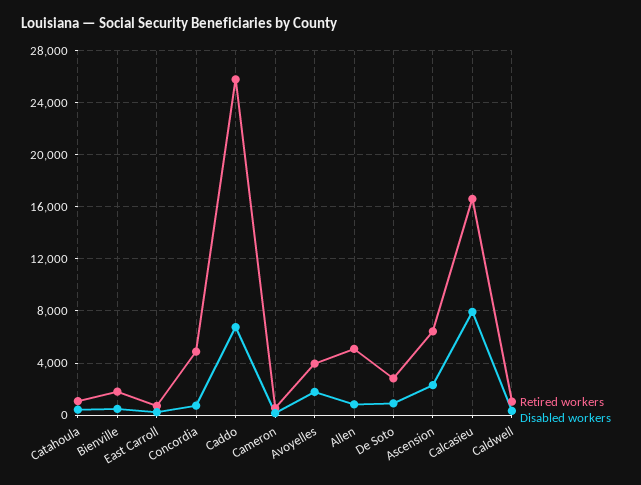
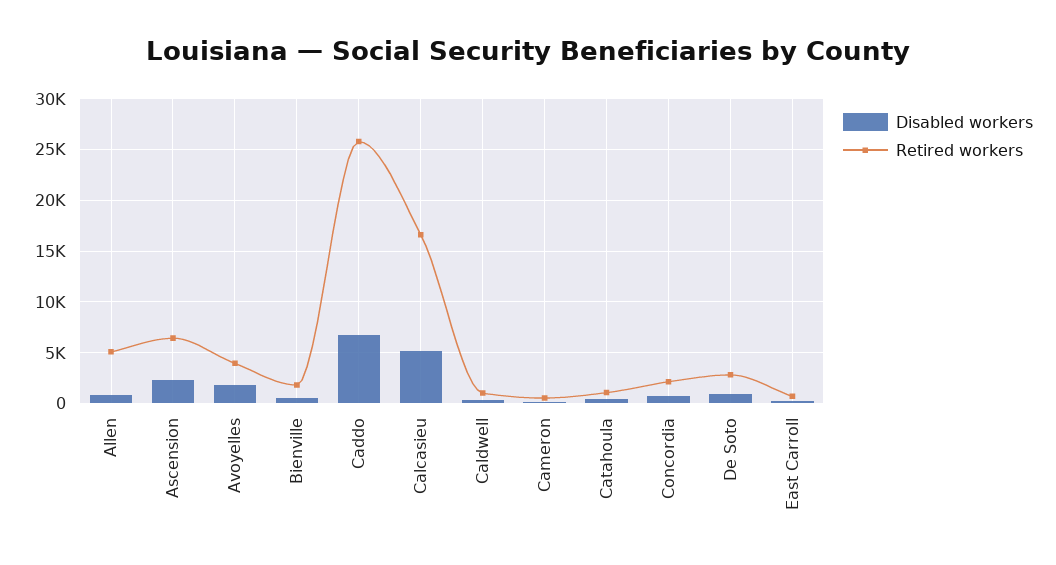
  {
    "Retired workers": {
      "Catahoula": 1000,
      "Bienville": 2000,
      "East Carroll": 500,
-     "Concordia": 5000,
+     "Concordia": 2000,
      "Caddo": 26000,
      "Cameron": 500,
      "Avoyelles": 4000,
      "Allen": 5000,
      "De Soto": 3000,
      "Ascension": 6500,
      "Calcasieu": 16500,
      "Caldwell": 1000
    },
    "Disabled workers": {
      "Catahoula": 500,
      "Bienville": 500,
      "East Carroll": 0,
      "Concordia": 500,
      "Caddo": 7000,
      "Cameron": 0,
      "Avoyelles": 2000,
      "Allen": 1000,
      "De Soto": 1000,
      "Ascension": 2500,
-     "Calcasieu": 8000,
+     "Calcasieu": 5000,
      "Caldwell": 500
    }
  }

